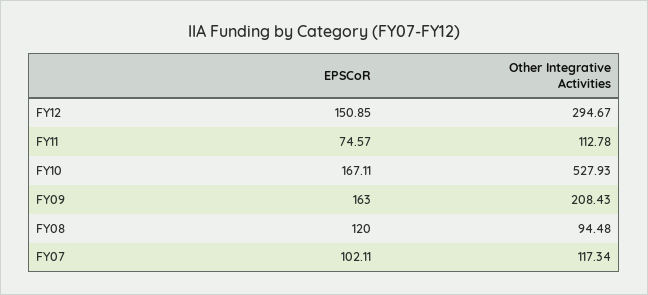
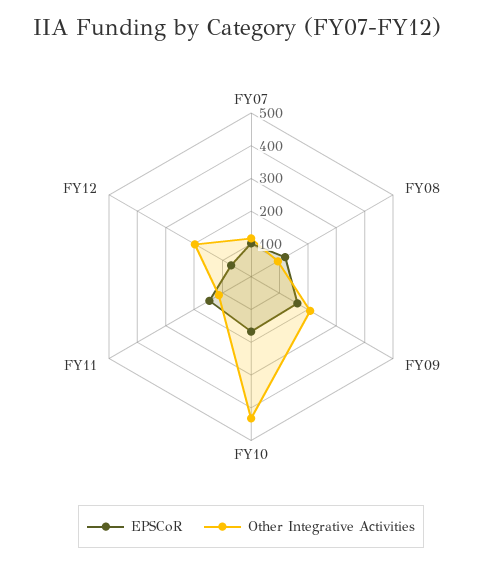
  {
    "EPSCoR": {
-     "FY12": 150.85,
+     "FY12": 75,
-     "FY11": 74.57,
+     "FY11": 150,
      "FY10": 167.11,
      "FY09": 163,
      "FY08": 120,
      "FY07": 102.11
    },
    "Other Integrative Activities": {
-     "FY12": 294.67,
+     "FY12": 200,
      "FY11": 112.78,
-     "FY10": 527.93,
+     "FY10": 425,
      "FY09": 208.43,
      "FY08": 94.48,
      "FY07": 117.34
    }
  }

